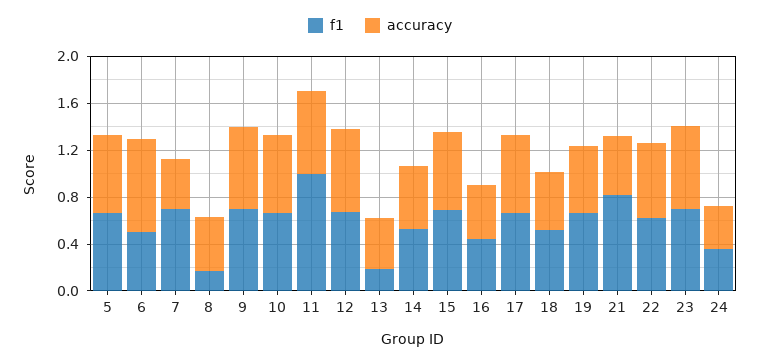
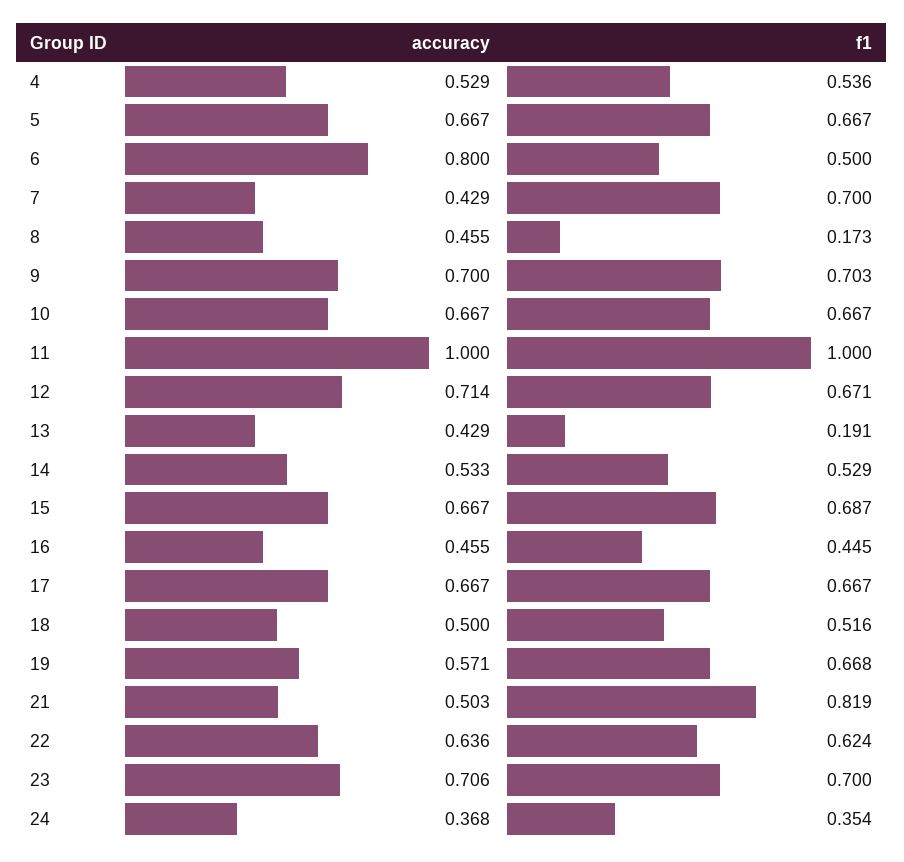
  {
    "f1": {
      "5": 0.667,
      "6": 0.5,
      "7": 0.7,
      "8": 0.173,
      "9": 0.703,
      "10": 0.667,
      "11": 1,
      "12": 0.671,
      "13": 0.191,
      "14": 0.529,
      "15": 0.687,
      "16": 0.445,
      "17": 0.667,
      "18": 0.516,
      "19": 0.668,
      "21": 0.819,
      "22": 0.624,
      "23": 0.7,
-     "24": 0.354
+     "24": 0.354,
+     "4": 0.536
    },
    "accuracy": {
      "5": 0.667,
      "6": 0.8,
      "7": 0.429,
      "8": 0.455,
      "9": 0.7,
      "10": 0.667,
-     "11": 0.7,
+     "11": 1,
      "12": 0.714,
      "13": 0.429,
      "14": 0.533,
      "15": 0.667,
      "16": 0.455,
      "17": 0.667,
      "18": 0.5,
      "19": 0.571,
      "21": 0.503,
      "22": 0.636,
      "23": 0.706,
-     "24": 0.368
+     "24": 0.368,
+     "4": 0.529
    }
  }

